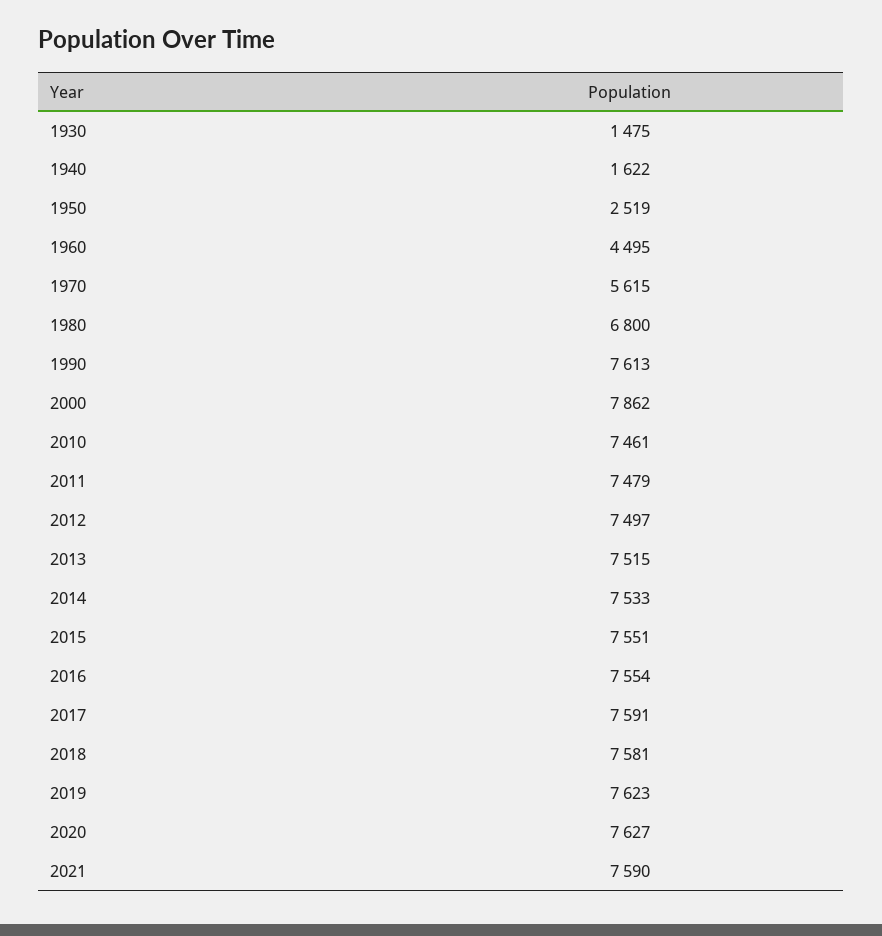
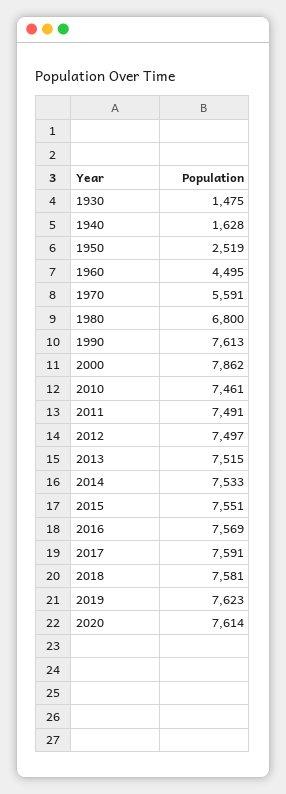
  {
    "1930": 1475,
-   "1940": 1622,
+   "1940": 1628,
    "1950": 2519,
    "1960": 4495,
-   "1970": 5615,
+   "1970": 5591,
    "1980": 6800,
    "1990": 7613,
    "2000": 7862,
    "2010": 7461,
-   "2011": 7479,
+   "2011": 7491,
    "2012": 7497,
    "2013": 7515,
    "2014": 7533,
    "2015": 7551,
-   "2016": 7554,
+   "2016": 7569,
    "2017": 7591,
    "2018": 7581,
    "2019": 7623,
-   "2020": 7627,
+   "2020": 7614
-   "2021": 7590
  }

